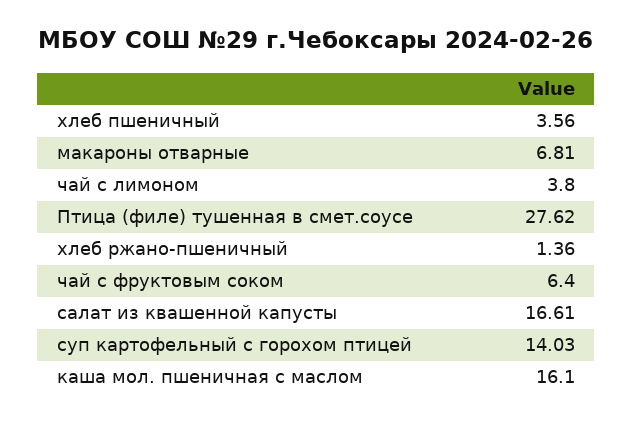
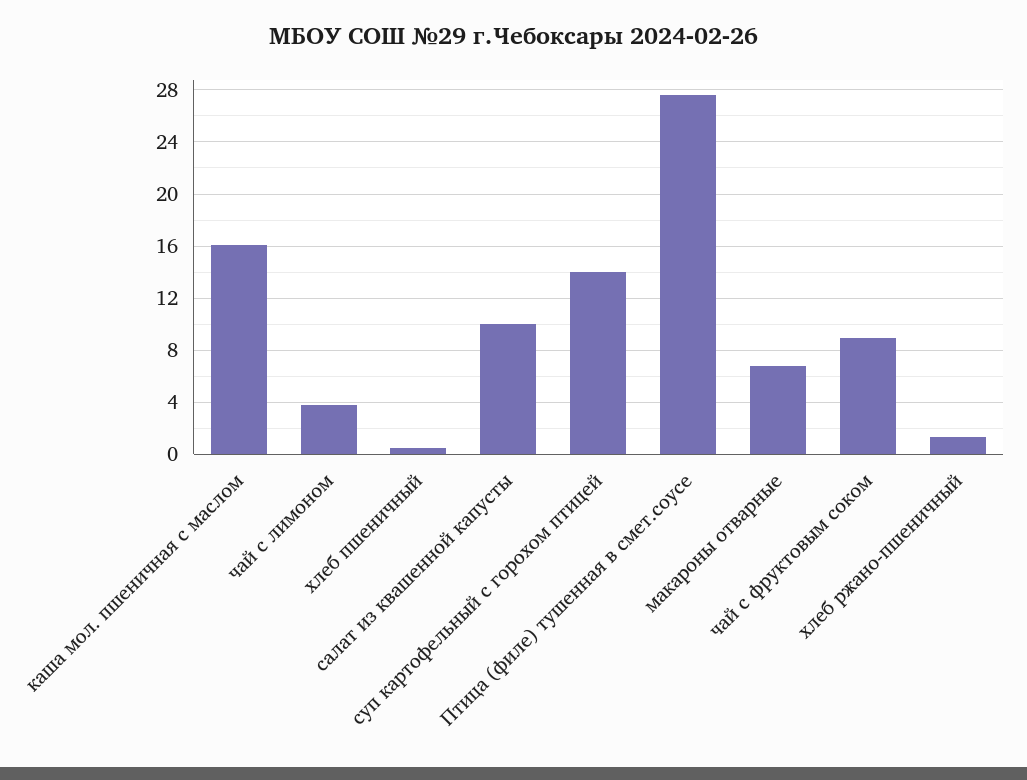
  {
-   "хлеб пшеничный": 3.56,
+   "хлеб пшеничный": 0.5,
    "макароны отварные": 6.81,
    "чай с лимоном": 3.8,
    "Птица (филе) тушенная в смет.соусе": 27.62,
    "хлеб ржано-пшеничный": 1.36,
-   "чай с фруктовым соком": 6.4,
+   "чай с фруктовым соком": 9,
-   "салат из квашенной капусты": 16.61,
+   "салат из квашенной капусты": 10,
    "суп картофельный с горохом птицей": 14.03,
    "каша мол. пшеничная с маслом": 16.1
  }

